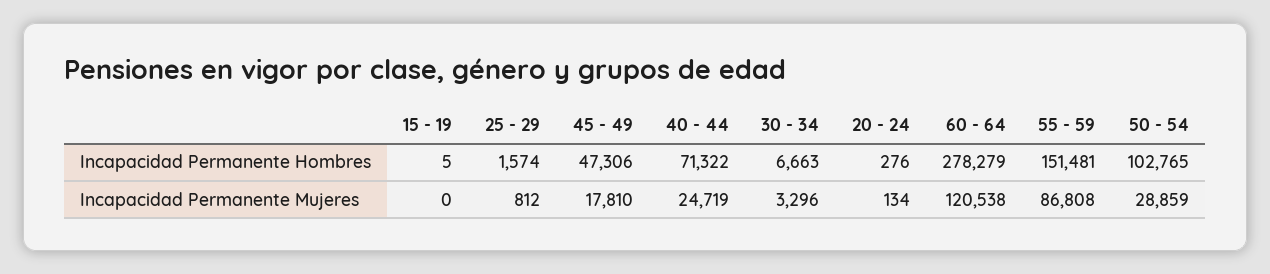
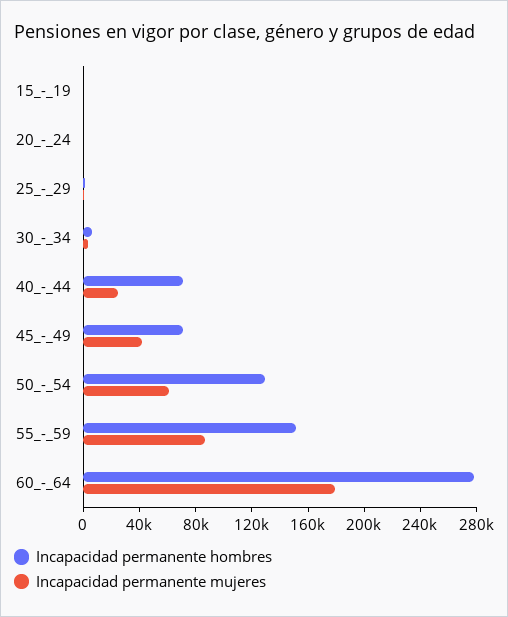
  {
    "Incapacidad Permanente Hombres": {
      "15 - 19": 5,
      "25 - 29": 1574,
-     "45 - 49": 47306,
+     "45 - 49": 70000,
      "40 - 44": 71322,
      "30 - 34": 6663,
      "20 - 24": 276,
      "60 - 64": 278279,
      "55 - 59": 151481,
-     "50 - 54": 102765
+     "50 - 54": 130000
    },
    "Incapacidad Permanente Mujeres": {
      "15 - 19": 0,
      "25 - 29": 812,
-     "45 - 49": 17810,
+     "45 - 49": 40000,
      "40 - 44": 24719,
      "30 - 34": 3296,
      "20 - 24": 134,
-     "60 - 64": 120538,
+     "60 - 64": 180000,
      "55 - 59": 86808,
-     "50 - 54": 28859
+     "50 - 54": 60000
    }
  }

